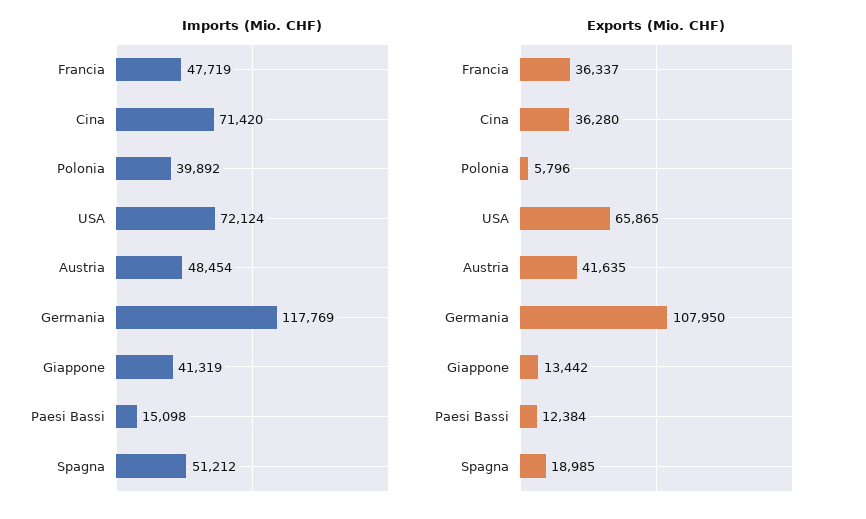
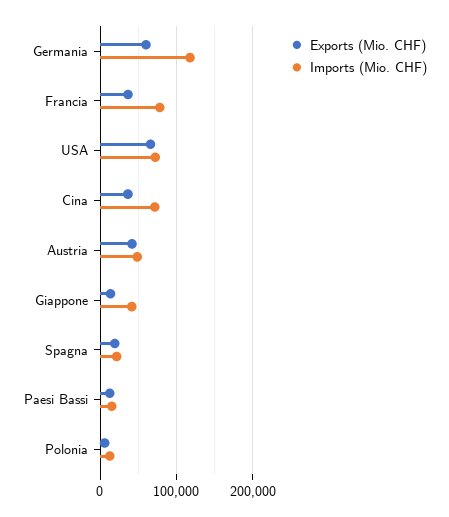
  {
    "Imports (Mio. CHF)": {
-     "Francia": 47719,
+     "Francia": 80000,
      "Cina": 71420,
-     "Polonia": 39892,
+     "Polonia": 10000,
      "USA": 72124,
      "Austria": 48454,
      "Germania": 117769,
      "Giappone": 41319,
      "Paesi Bassi": 15098,
-     "Spagna": 51212
+     "Spagna": 20000
    },
    "Exports (Mio. CHF)": {
      "Francia": 36337,
      "Cina": 36280,
      "Polonia": 5796,
      "USA": 65865,
      "Austria": 41635,
-     "Germania": 107950,
+     "Germania": 60000,
      "Giappone": 13442,
      "Paesi Bassi": 12384,
      "Spagna": 18985
    }
  }

